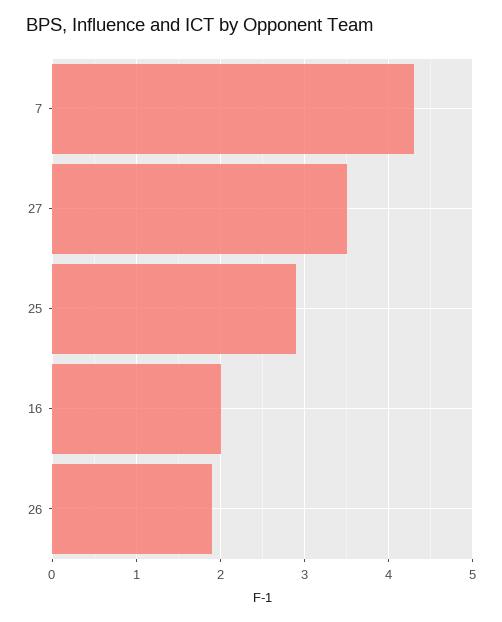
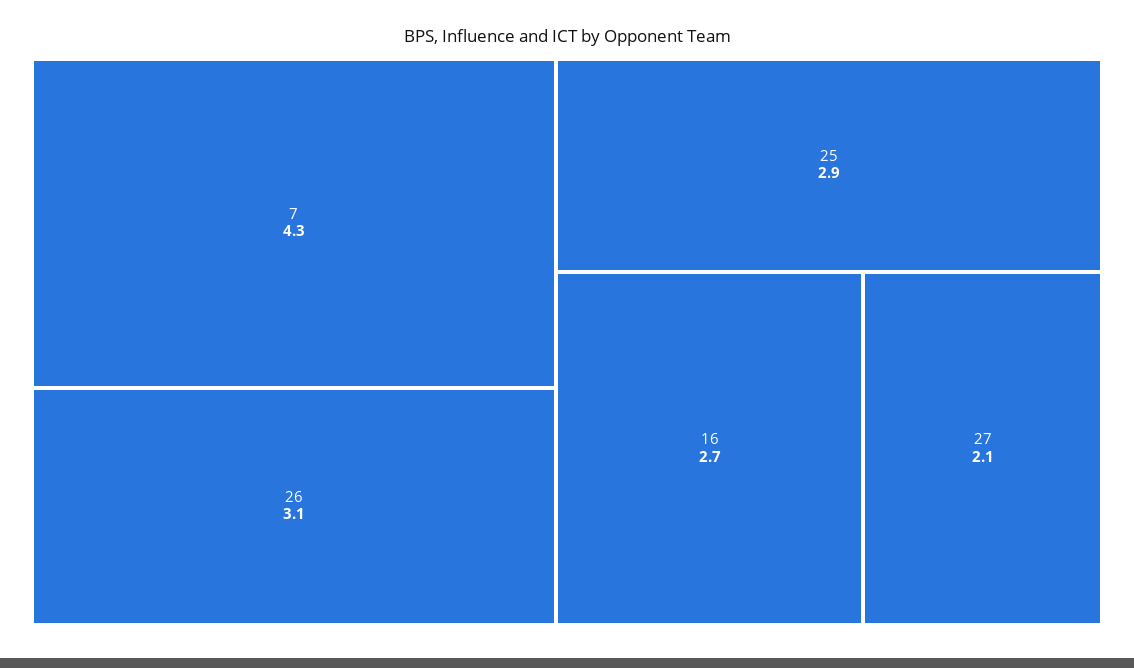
  {
    "7": 4.3,
-   "27": 3.5,
+   "27": 2.1,
    "25": 2.9,
-   "16": 2,
+   "16": 2.7,
-   "26": 1.9
+   "26": 3.1
  }

